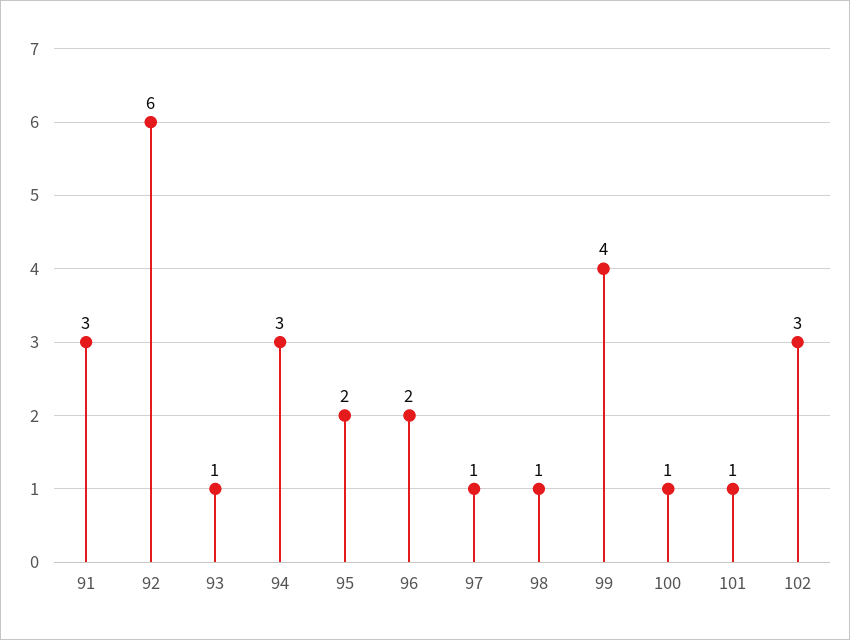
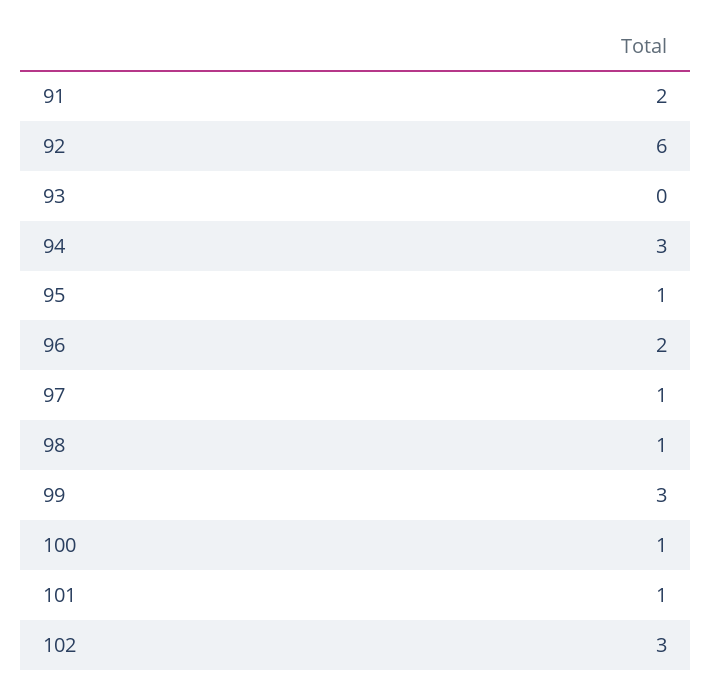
  {
-   "91": 3,
+   "91": 2,
    "92": 6,
-   "93": 1,
+   "93": 0,
    "94": 3,
-   "95": 2,
+   "95": 1,
    "96": 2,
    "97": 1,
    "98": 1,
-   "99": 4,
+   "99": 3,
    "100": 1,
    "101": 1,
    "102": 3
  }

